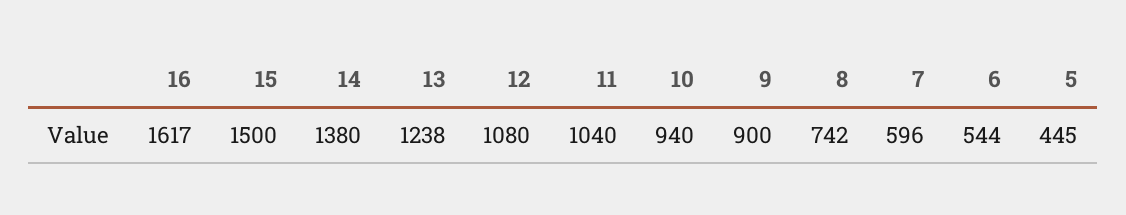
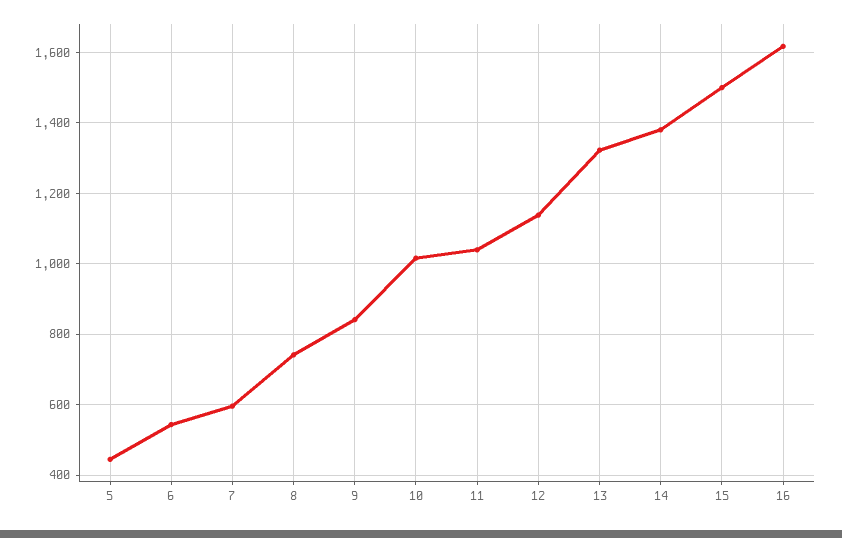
  {
    "16": 1617,
    "15": 1500,
    "14": 1380,
-   "13": 1238,
+   "13": 1320,
-   "12": 1080,
+   "12": 1140,
    "11": 1040,
-   "10": 940,
+   "10": 1020,
-   "9": 900,
+   "9": 840,
    "8": 742,
    "7": 596,
    "6": 544,
    "5": 445
  }

